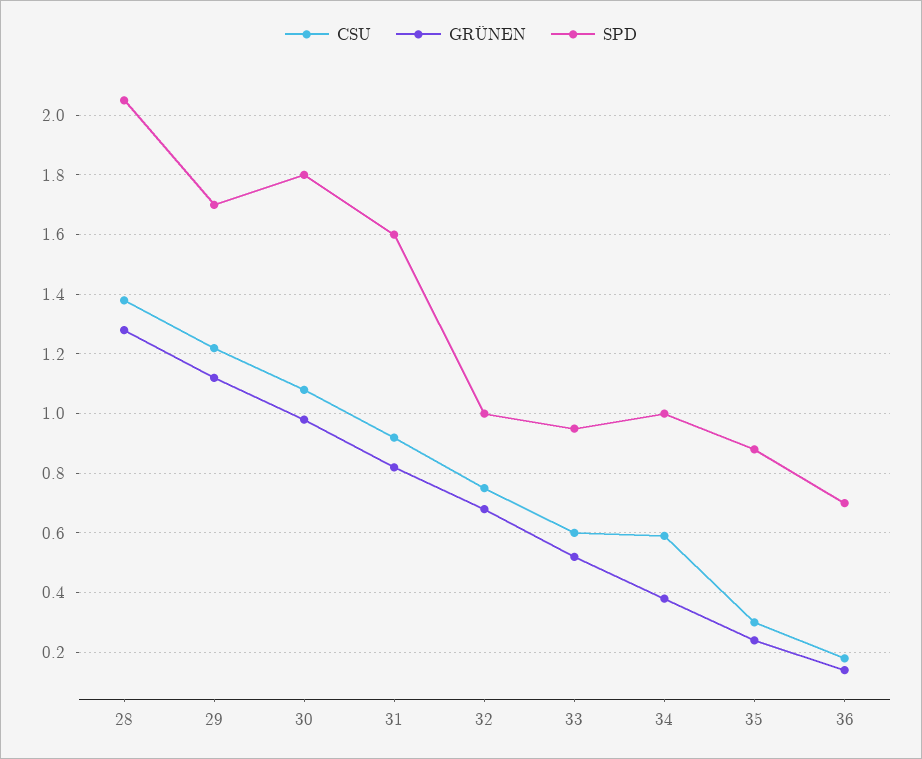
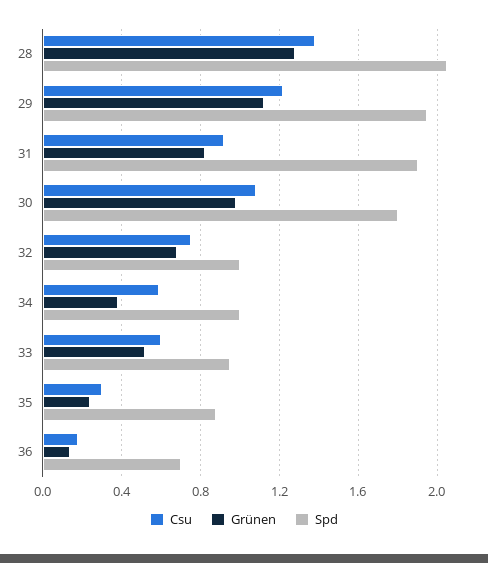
  {
    "CSU": {
      "28": 1.4,
      "29": 1.2,
      "30": 1.1,
      "31": 0.9,
      "32": 0.75,
      "33": 0.6,
      "34": 0.6,
      "35": 0.3,
      "36": 0.2
    },
    "GRÜNEN": {
      "28": 1.3,
      "29": 1.1,
      "30": 1,
      "31": 0.8,
      "32": 0.7,
      "33": 0.5,
      "34": 0.4,
      "35": 0.25,
      "36": 0.15
    },
    "SPD": {
      "28": 2.05,
-     "29": 1.7,
+     "29": 1.95,
      "30": 1.8,
-     "31": 1.6,
+     "31": 1.9,
      "32": 1,
      "33": 0.95,
      "34": 1,
      "35": 0.9,
      "36": 0.7
    }
  }

